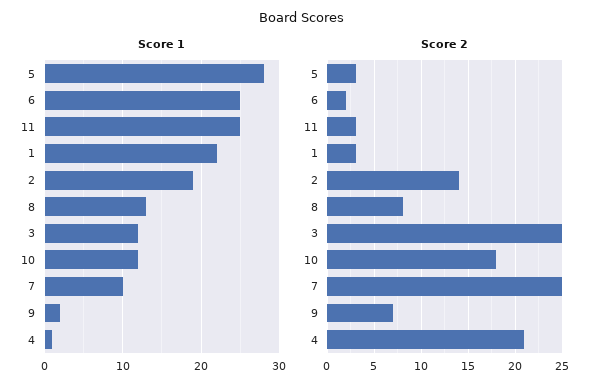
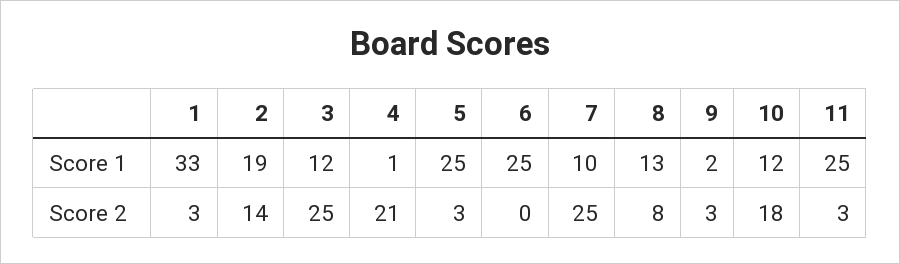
  {
    "Score 1": {
-     "5": 28,
+     "5": 25,
      "6": 25,
      "11": 25,
-     "1": 22,
+     "1": 33,
      "2": 19,
      "8": 13,
      "3": 12,
      "10": 12,
      "7": 10,
      "9": 2,
      "4": 1
    },
    "Score 2": {
      "5": 3,
-     "6": 2,
+     "6": 0,
      "11": 3,
      "1": 3,
      "2": 14,
      "8": 8,
      "3": 25,
      "10": 18,
      "7": 25,
-     "9": 7,
+     "9": 3,
      "4": 21
    }
  }

